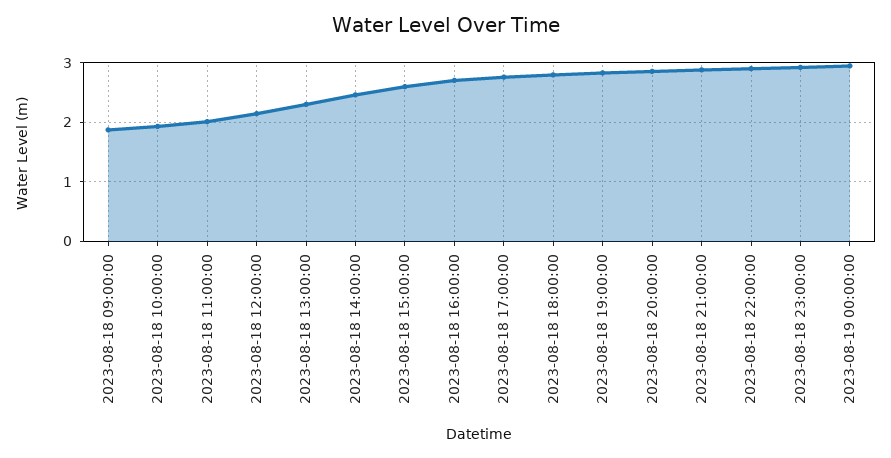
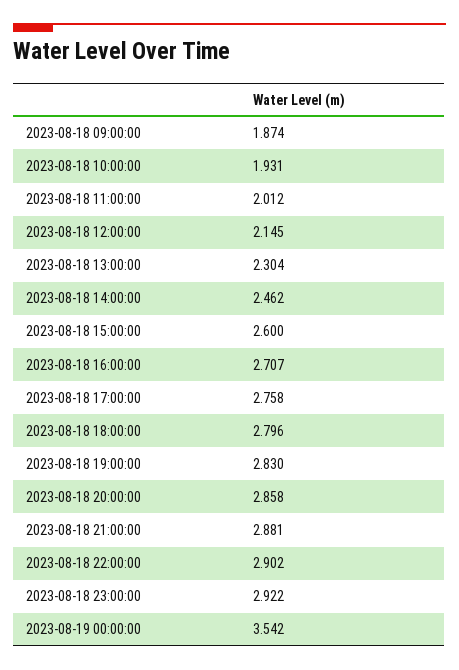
  {
    "2023-08-18 09:00:00": 1.874,
    "2023-08-18 10:00:00": 1.931,
    "2023-08-18 11:00:00": 2.012,
    "2023-08-18 12:00:00": 2.145,
    "2023-08-18 13:00:00": 2.304,
    "2023-08-18 14:00:00": 2.462,
    "2023-08-18 15:00:00": 2.6,
    "2023-08-18 16:00:00": 2.707,
    "2023-08-18 17:00:00": 2.758,
    "2023-08-18 18:00:00": 2.796,
    "2023-08-18 19:00:00": 2.83,
    "2023-08-18 20:00:00": 2.858,
    "2023-08-18 21:00:00": 2.881,
    "2023-08-18 22:00:00": 2.902,
    "2023-08-18 23:00:00": 2.922,
-   "2023-08-19 00:00:00": 3
+   "2023-08-19 00:00:00": 3.542
  }

